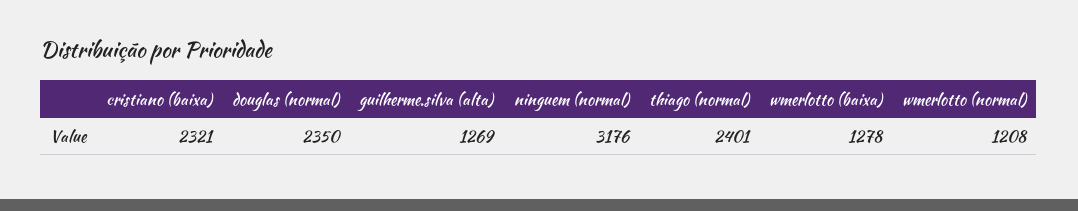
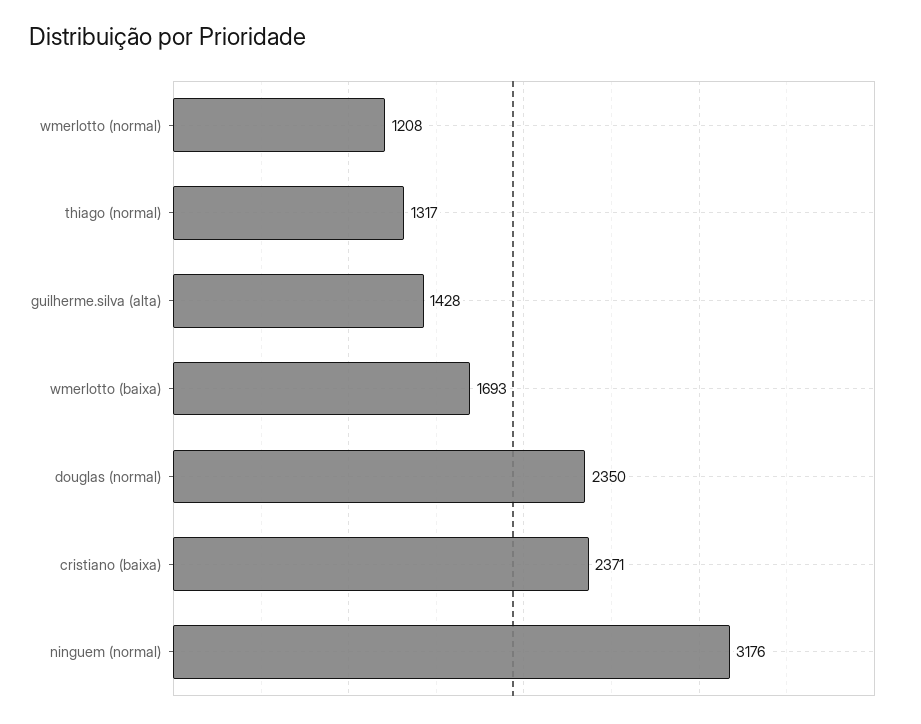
  {
-   "cristiano (baixa)": 2321,
+   "cristiano (baixa)": 2371,
    "douglas (normal)": 2350,
-   "guilherme.silva (alta)": 1269,
+   "guilherme.silva (alta)": 1428,
    "ninguem (normal)": 3176,
-   "thiago (normal)": 2401,
+   "thiago (normal)": 1317,
-   "wmerlotto (baixa)": 1278,
+   "wmerlotto (baixa)": 1693,
    "wmerlotto (normal)": 1208
  }

